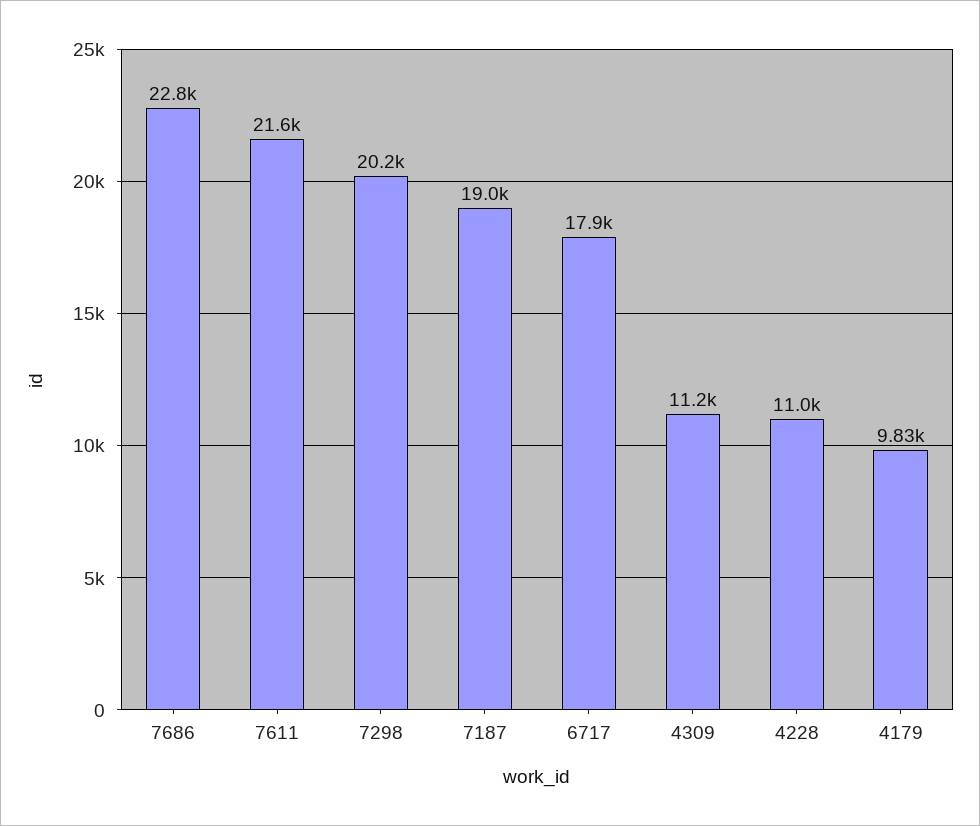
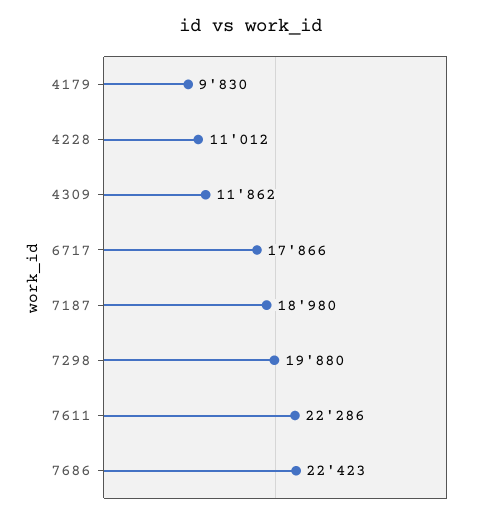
  {
-   "7686": 22800,
+   "7686": 22423,
-   "7611": 21600,
+   "7611": 22286,
-   "7298": 20200,
+   "7298": 19880,
    "7187": 18980,
    "6717": 17866,
-   "4309": 11200,
+   "4309": 11862,
    "4228": 11012,
    "4179": 9830
  }

